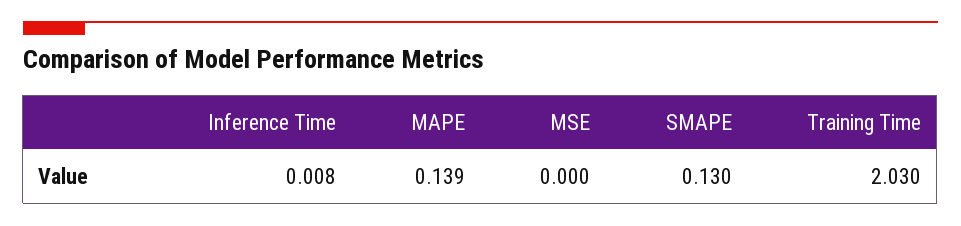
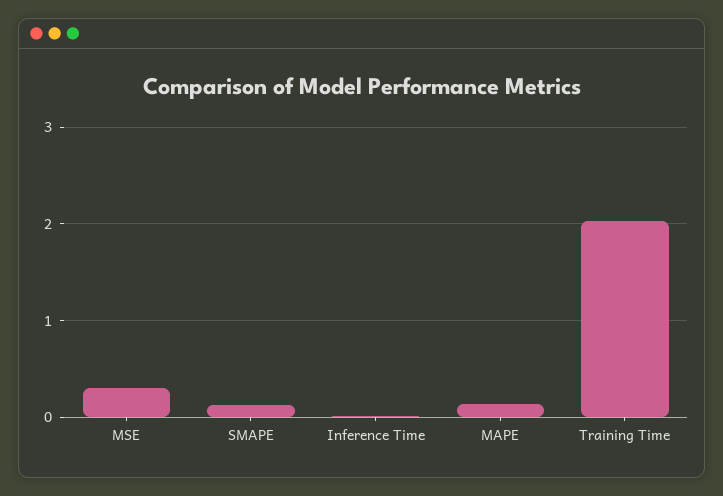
  {
    "Inference Time": 0.008,
    "MAPE": 0.139,
-   "MSE": 0,
+   "MSE": 0.3,
    "SMAPE": 0.13,
    "Training Time": 2.03
  }

